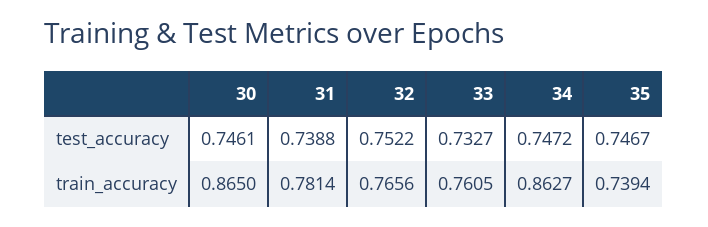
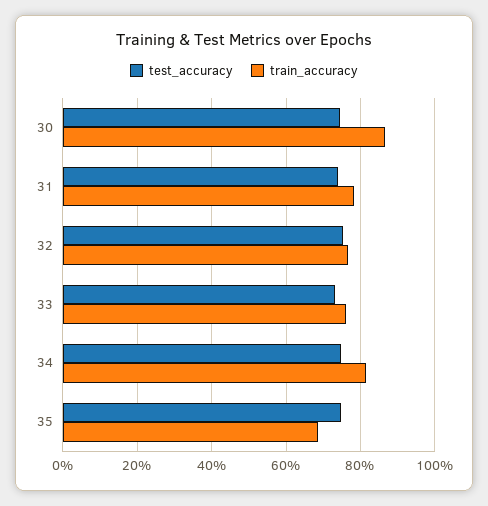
  {
    "test_accuracy": {
      "30": 0.7461,
      "31": 0.7388,
      "32": 0.7522,
      "33": 0.7327,
      "34": 0.7472,
      "35": 0.7467
    },
    "train_accuracy": {
      "30": 0.865,
      "31": 0.7814,
      "32": 0.7656,
      "33": 0.7605,
-     "34": 0.8627,
+     "34": 0.82,
-     "35": 0.7394
+     "35": 0.68
    }
  }

